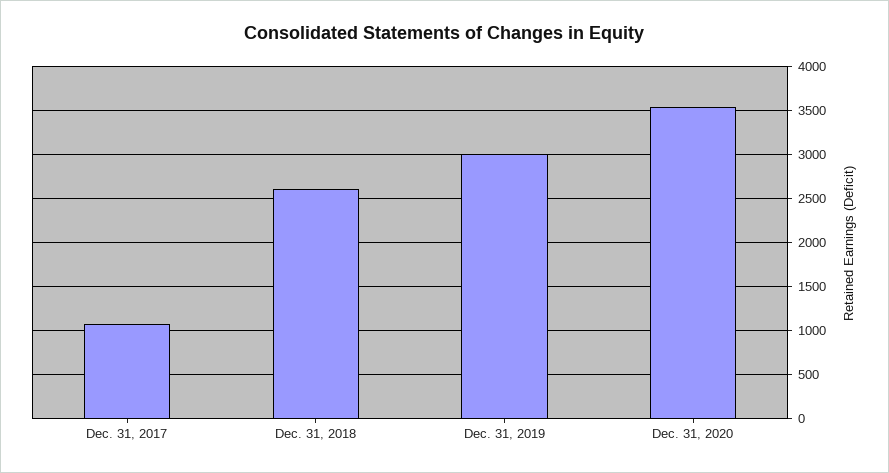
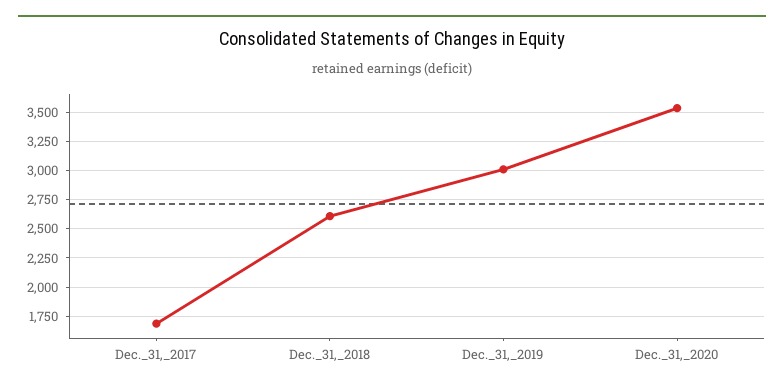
  {
-   "Dec. 31, 2017": 1100,
+   "Dec. 31, 2017": 1750,
    "Dec. 31, 2018": 2600,
    "Dec. 31, 2019": 3000,
    "Dec. 31, 2020": 3500
  }

